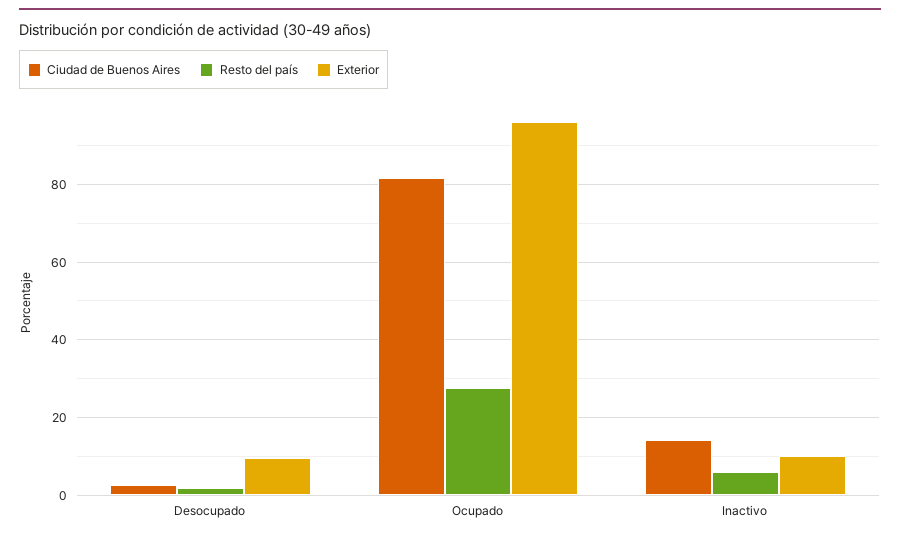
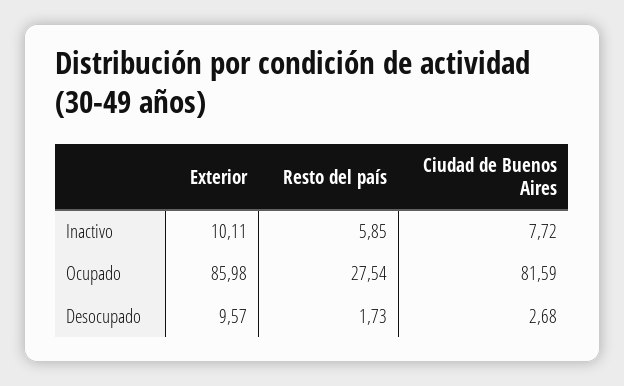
  {
    "Ciudad de Buenos Aires": {
      "Desocupado": 2.68,
      "Ocupado": 81.59,
-     "Inactivo": 14
+     "Inactivo": 7.72
    },
    "Resto del país": {
      "Desocupado": 1.73,
      "Ocupado": 27.54,
      "Inactivo": 5.85
    },
    "Exterior": {
      "Desocupado": 9.57,
-     "Ocupado": 96,
+     "Ocupado": 85.98,
      "Inactivo": 10.11
    }
  }

